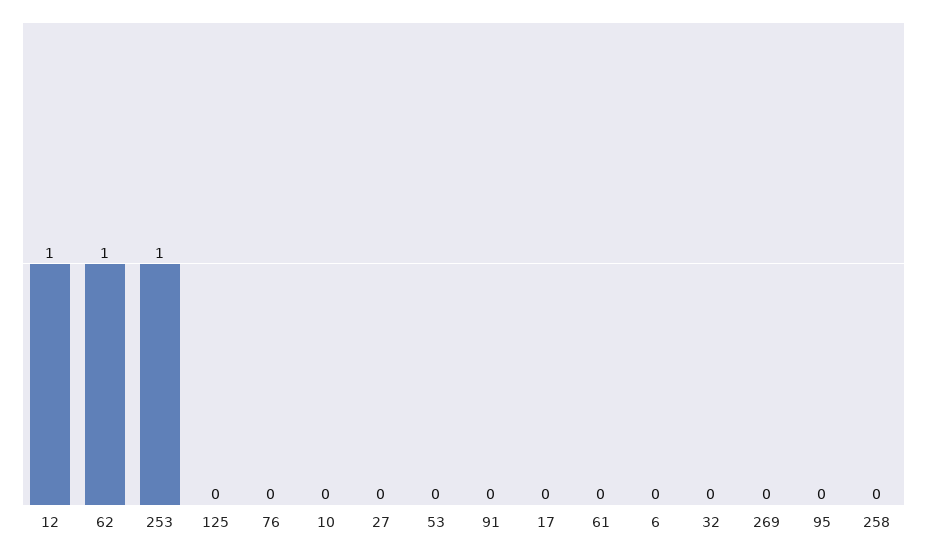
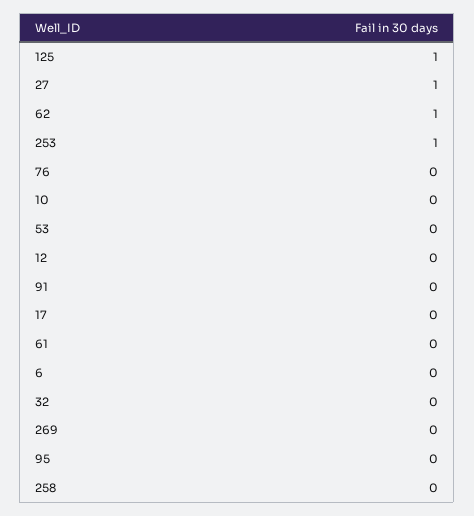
  {
-   "12": 1,
+   "12": 0,
    "62": 1,
    "253": 1,
-   "125": 0,
+   "125": 1,
    "76": 0,
    "10": 0,
-   "27": 0,
+   "27": 1,
    "53": 0,
    "91": 0,
    "17": 0,
    "61": 0,
    "6": 0,
    "32": 0,
    "269": 0,
    "95": 0,
    "258": 0
  }

